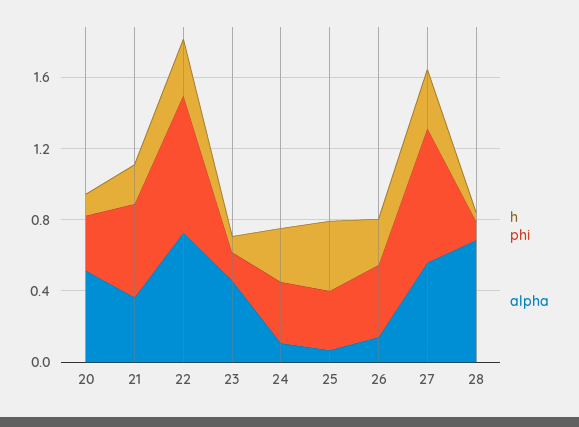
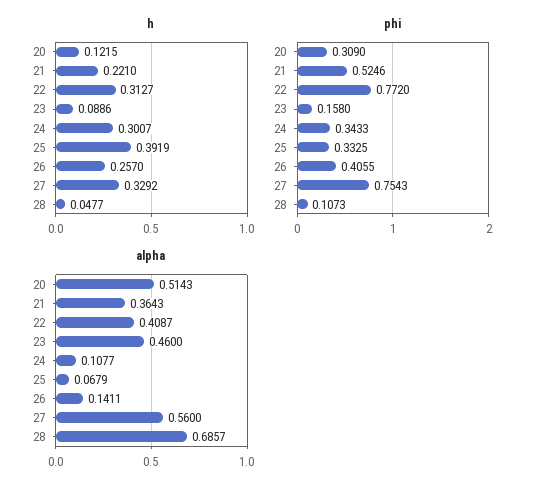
  {
    "h": {
      "20": 0.1215,
      "21": 0.221,
      "22": 0.3127,
      "23": 0.0886,
      "24": 0.3007,
      "25": 0.3919,
      "26": 0.257,
      "27": 0.3292,
      "28": 0.0477
    },
    "phi": {
      "20": 0.309,
      "21": 0.5246,
      "22": 0.772,
      "23": 0.158,
      "24": 0.3433,
      "25": 0.3325,
      "26": 0.4055,
      "27": 0.7543,
      "28": 0.1073
    },
    "alpha": {
      "20": 0.5143,
      "21": 0.3643,
-     "22": 0.7,
+     "22": 0.4087,
      "23": 0.46,
      "24": 0.1077,
      "25": 0.0679,
      "26": 0.1411,
      "27": 0.56,
      "28": 0.6857
    }
  }

